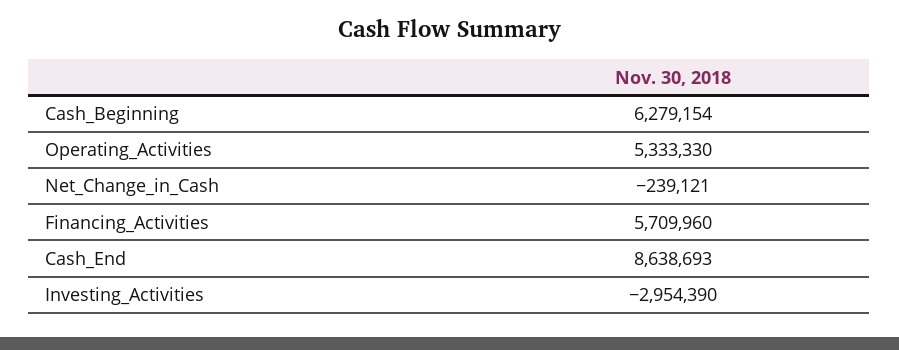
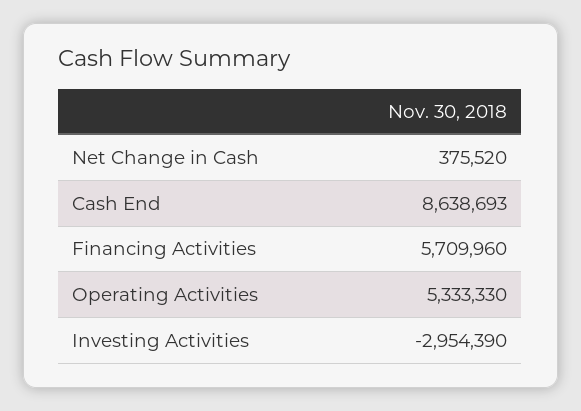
  {
-   "Cash_Beginning": 6279154,
    "Operating_Activities": 5333330,
-   "Net_Change_in_Cash": -239121,
+   "Net_Change_in_Cash": 375520,
    "Financing_Activities": 5709960,
    "Cash_End": 8638693,
    "Investing_Activities": -2954390
  }

